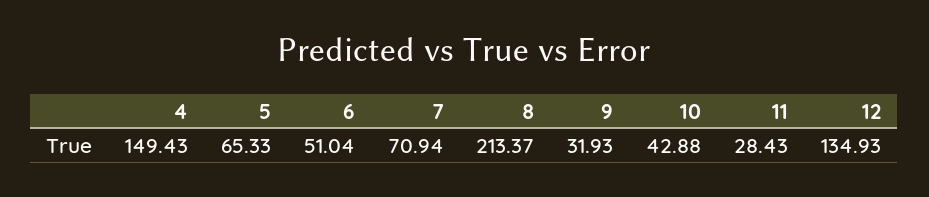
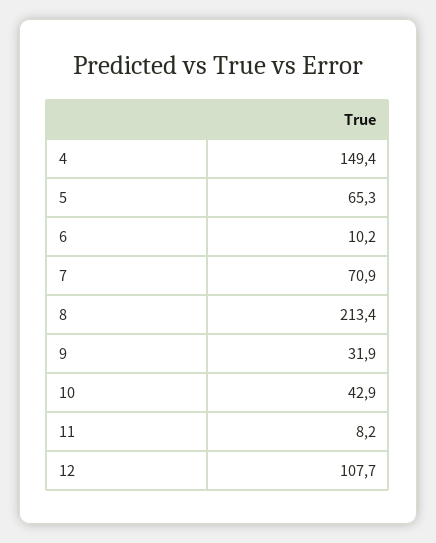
  {
    "4": 149.43,
    "5": 65.33,
-   "6": 51.04,
+   "6": 10.2,
    "7": 70.94,
    "8": 213.37,
    "9": 31.93,
    "10": 42.88,
-   "11": 28.43,
+   "11": 8.2,
-   "12": 134.93
+   "12": 107.7
  }

